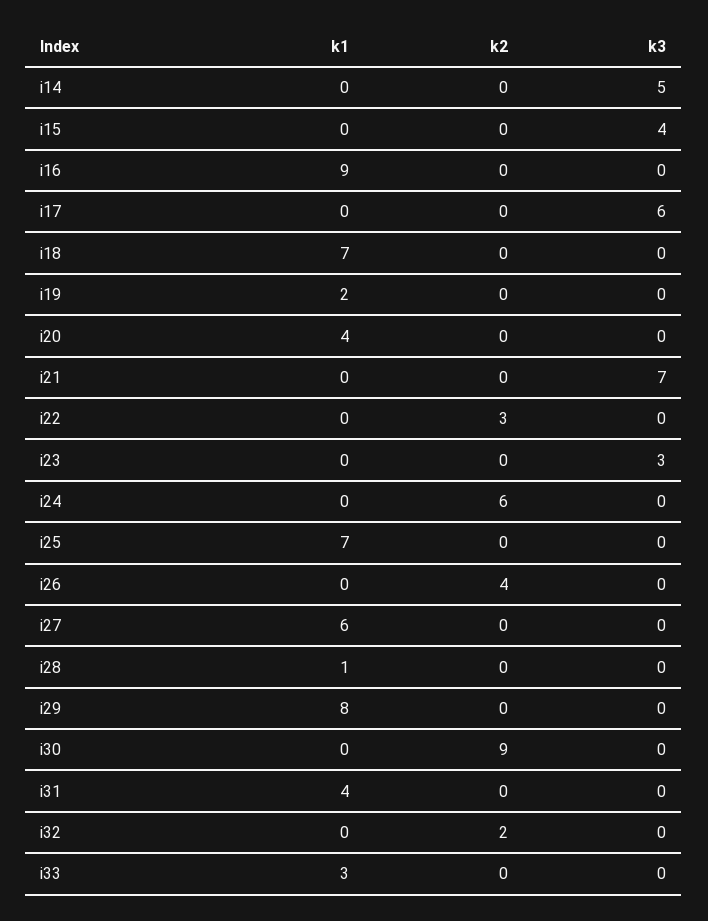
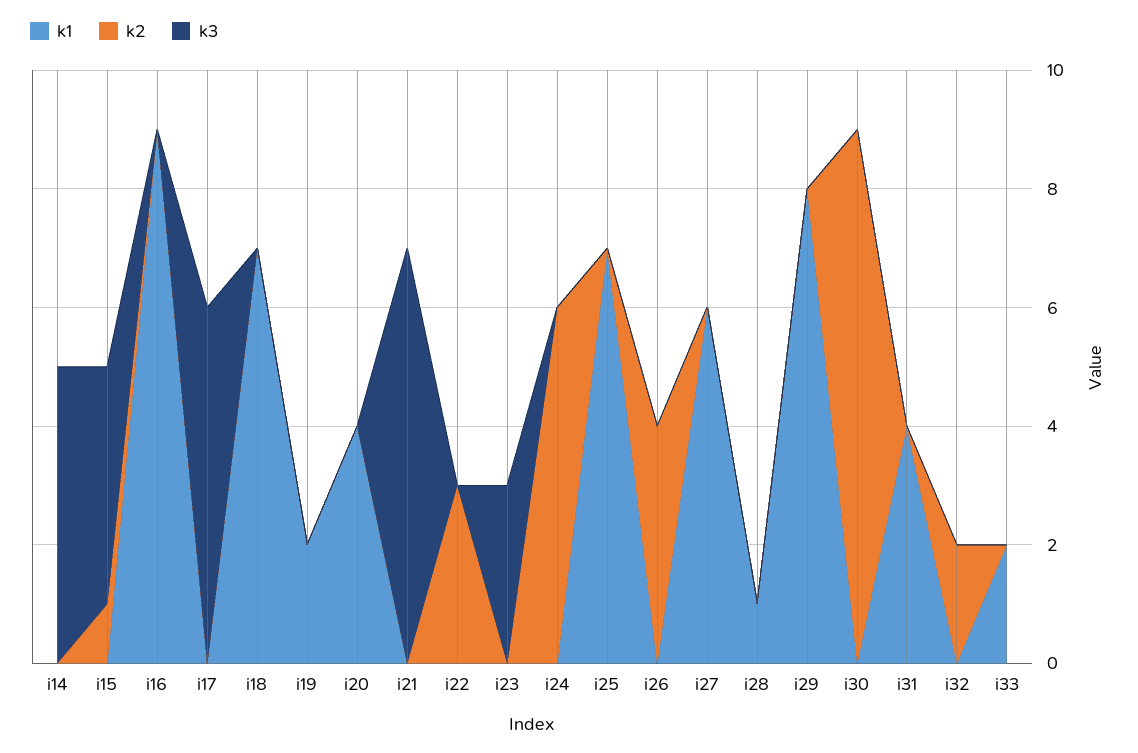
  {
    "k1": {
      "i14": 0,
      "i15": 0,
      "i16": 9,
      "i17": 0,
      "i18": 7,
      "i19": 2,
      "i20": 4,
      "i21": 0,
      "i22": 0,
      "i23": 0,
      "i24": 0,
      "i25": 7,
      "i26": 0,
      "i27": 6,
      "i28": 1,
      "i29": 8,
      "i30": 0,
      "i31": 4,
      "i32": 0,
-     "i33": 3
+     "i33": 2
    },
    "k2": {
      "i14": 0,
-     "i15": 0,
+     "i15": 1,
      "i16": 0,
      "i17": 0,
      "i18": 0,
      "i19": 0,
      "i20": 0,
      "i21": 0,
      "i22": 3,
      "i23": 0,
      "i24": 6,
      "i25": 0,
      "i26": 4,
      "i27": 0,
      "i28": 0,
      "i29": 0,
      "i30": 9,
      "i31": 0,
      "i32": 2,
      "i33": 0
    },
    "k3": {
      "i14": 5,
      "i15": 4,
      "i16": 0,
      "i17": 6,
      "i18": 0,
      "i19": 0,
      "i20": 0,
      "i21": 7,
      "i22": 0,
      "i23": 3,
      "i24": 0,
      "i25": 0,
      "i26": 0,
      "i27": 0,
      "i28": 0,
      "i29": 0,
      "i30": 0,
      "i31": 0,
      "i32": 0,
      "i33": 0
    }
  }

